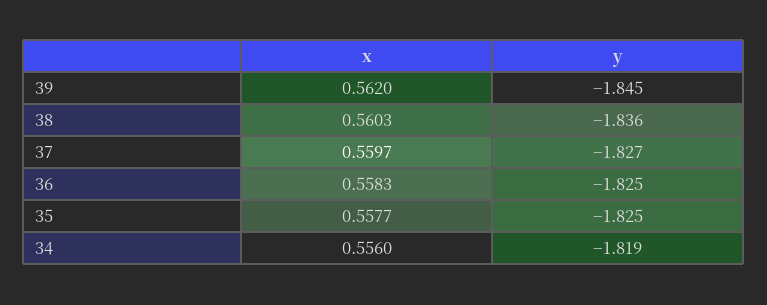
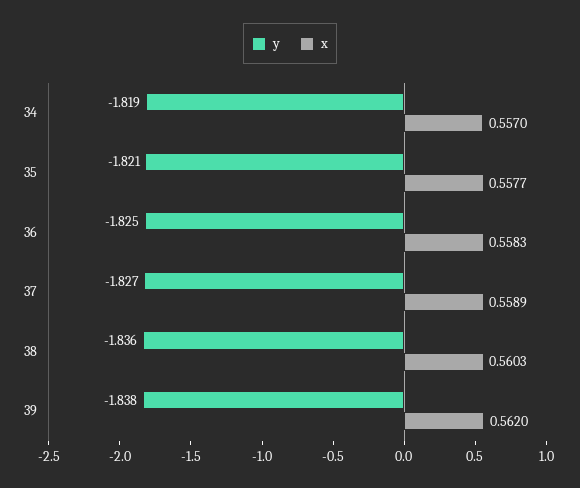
  {
    "x": {
      "39": 0.562,
      "38": 0.5603,
-     "37": 0.5597,
+     "37": 0.5589,
      "36": 0.5583,
      "35": 0.5577,
-     "34": 0.556
+     "34": 0.557
    },
    "y": {
-     "39": -1.845,
+     "39": -1.838,
      "38": -1.836,
      "37": -1.827,
      "36": -1.825,
-     "35": -1.825,
+     "35": -1.821,
      "34": -1.819
    }
  }

